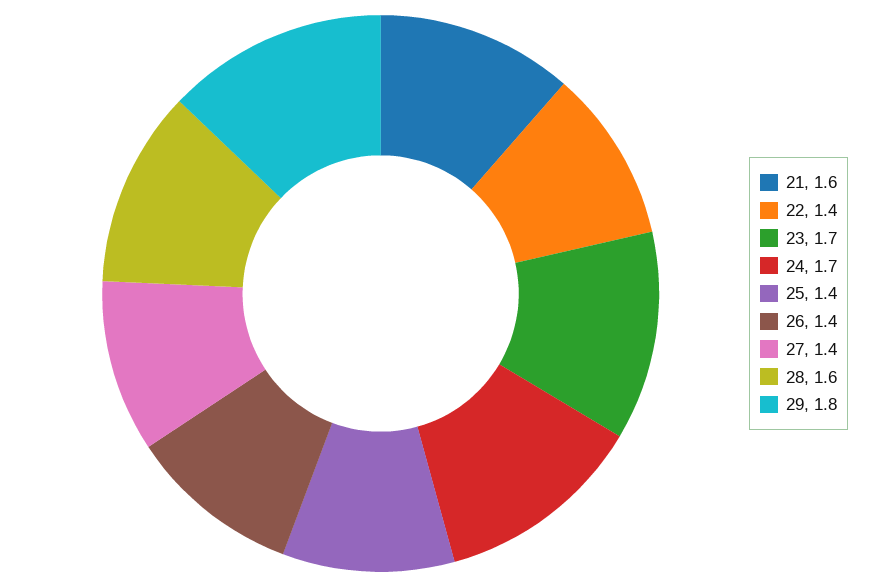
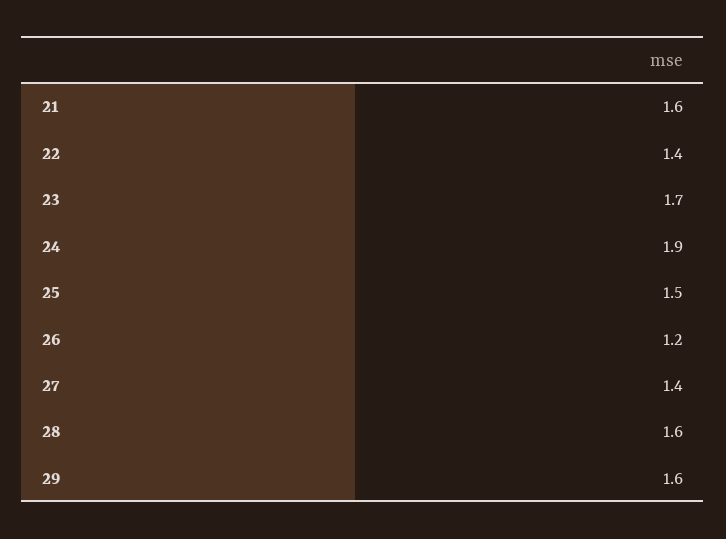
  {
    "21": 1.6,
    "22": 1.4,
    "23": 1.7,
-   "24": 1.7,
+   "24": 1.9,
-   "25": 1.4,
+   "25": 1.5,
-   "26": 1.4,
+   "26": 1.2,
    "27": 1.4,
    "28": 1.6,
-   "29": 1.8
+   "29": 1.6
  }

